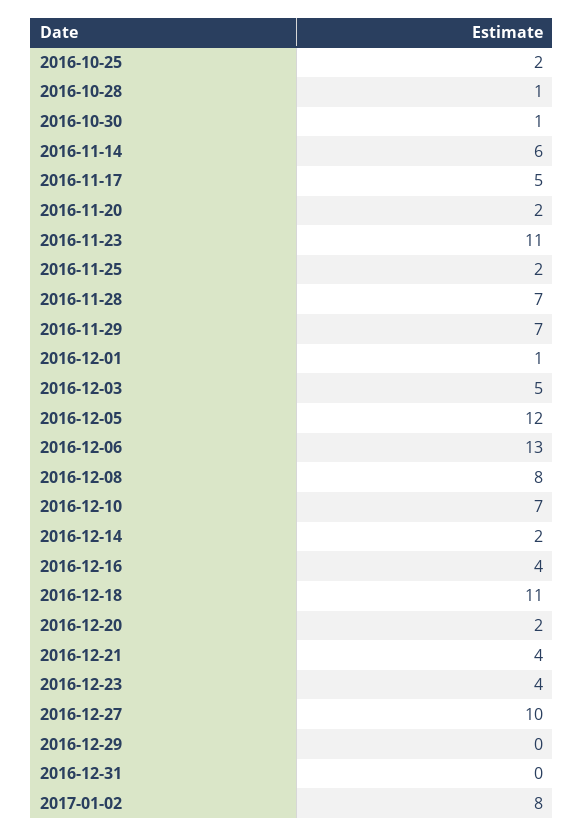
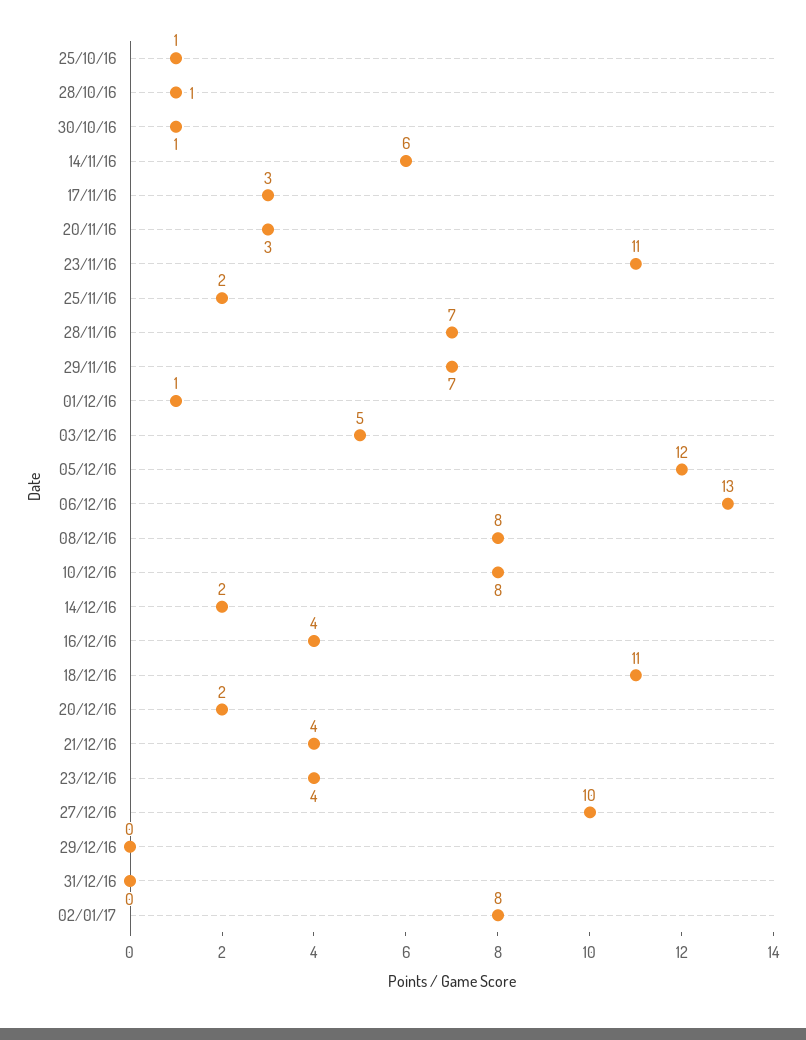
  {
-   "2016-10-25": 2,
+   "2016-10-25": 1,
    "2016-10-28": 1,
    "2016-10-30": 1,
    "2016-11-14": 6,
-   "2016-11-17": 5,
+   "2016-11-17": 3,
-   "2016-11-20": 2,
+   "2016-11-20": 3,
    "2016-11-23": 11,
    "2016-11-25": 2,
    "2016-11-28": 7,
    "2016-11-29": 7,
    "2016-12-01": 1,
    "2016-12-03": 5,
    "2016-12-05": 12,
    "2016-12-06": 13,
    "2016-12-08": 8,
-   "2016-12-10": 7,
+   "2016-12-10": 8,
    "2016-12-14": 2,
    "2016-12-16": 4,
    "2016-12-18": 11,
    "2016-12-20": 2,
    "2016-12-21": 4,
    "2016-12-23": 4,
    "2016-12-27": 10,
    "2016-12-29": 0,
    "2016-12-31": 0,
    "2017-01-02": 8
  }

